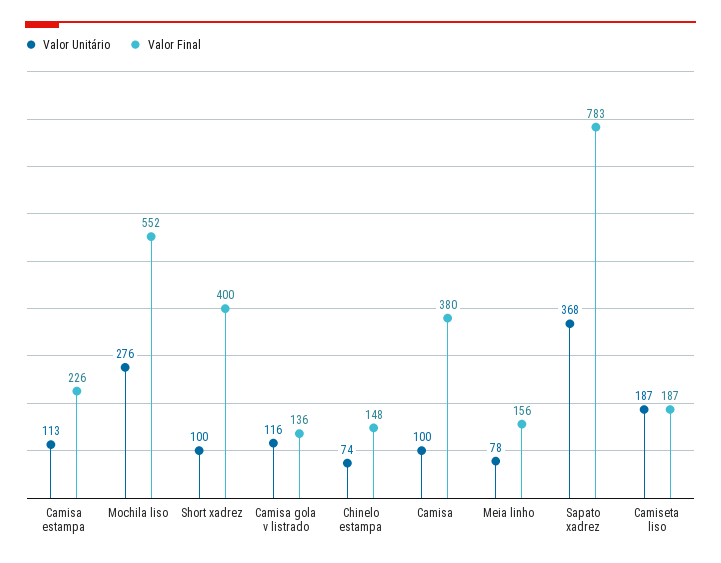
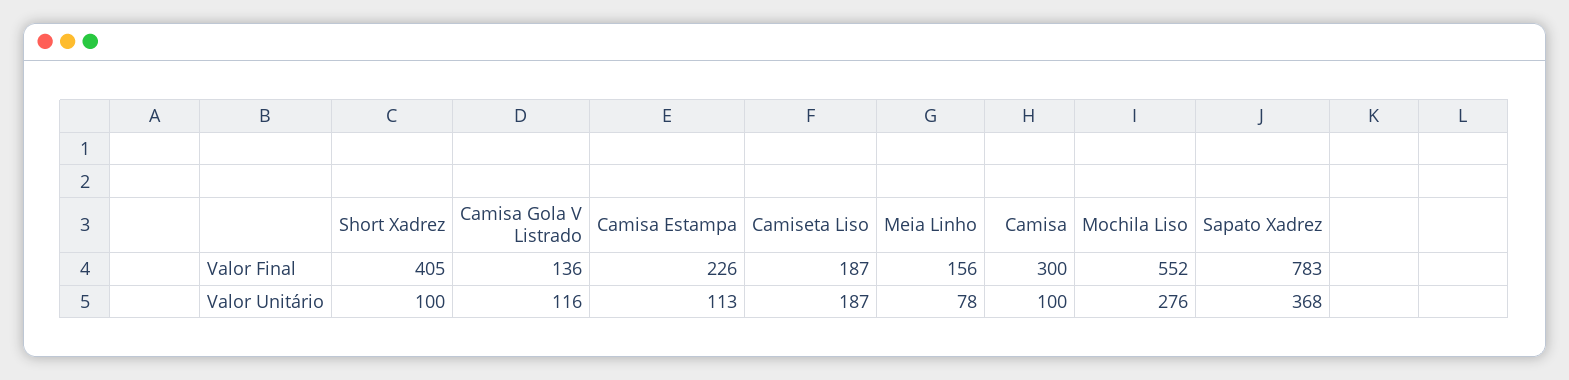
  {
    "Valor Unitário": {
      "Camisa estampa": 113,
      "Mochila liso": 276,
      "Short xadrez": 100,
      "Camisa gola v listrado": 116,
-     "Chinelo estampa": 74,
      "Camisa": 100,
      "Meia linho": 78,
      "Sapato xadrez": 368,
      "Camiseta liso": 187
    },
    "Valor Final": {
      "Camisa estampa": 226,
      "Mochila liso": 552,
-     "Short xadrez": 400,
+     "Short xadrez": 405,
      "Camisa gola v listrado": 136,
-     "Chinelo estampa": 148,
-     "Camisa": 380,
+     "Camisa": 300,
      "Meia linho": 156,
      "Sapato xadrez": 783,
      "Camiseta liso": 187
    }
  }

